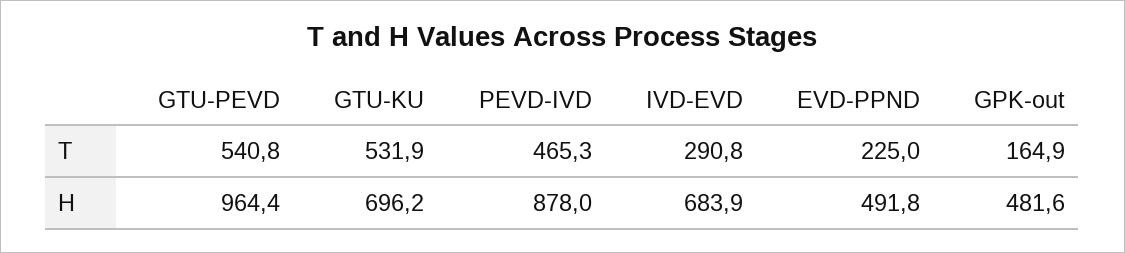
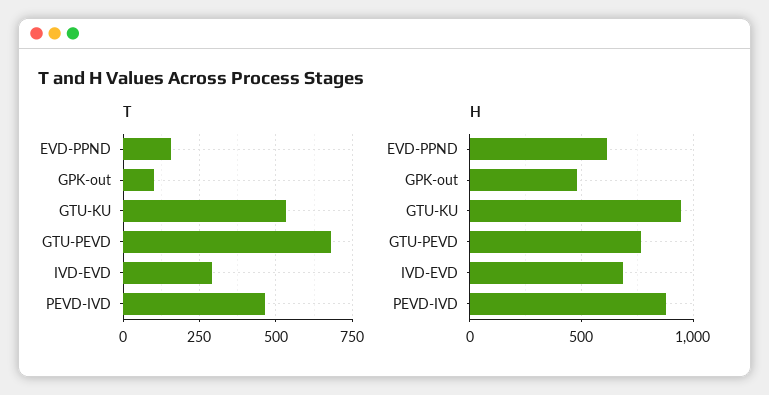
  {
    "T": {
-     "GTU-PEVD": 540.8,
+     "GTU-PEVD": 675,
      "GTU-KU": 531.9,
      "PEVD-IVD": 465.3,
      "IVD-EVD": 290.8,
-     "EVD-PPND": 225,
+     "EVD-PPND": 150,
-     "GPK-out": 164.9
+     "GPK-out": 100
    },
    "H": {
-     "GTU-PEVD": 964.4,
+     "GTU-PEVD": 750,
-     "GTU-KU": 696.2,
+     "GTU-KU": 950,
      "PEVD-IVD": 878,
      "IVD-EVD": 683.9,
-     "EVD-PPND": 491.8,
+     "EVD-PPND": 600,
      "GPK-out": 481.6
    }
  }

